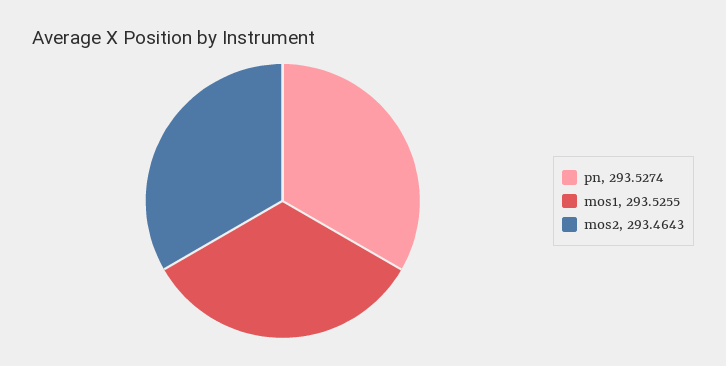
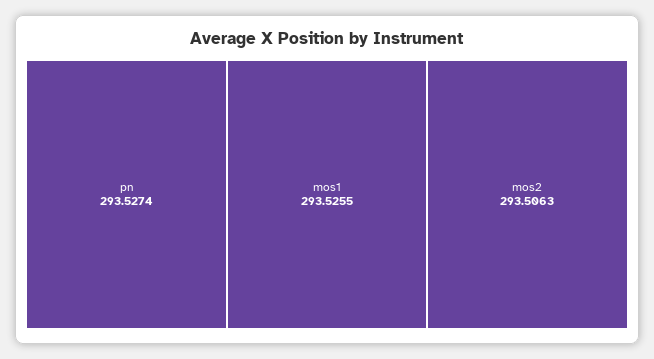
  {
    "pn": 293.5274,
    "mos1": 293.5255,
-   "mos2": 293.4643
+   "mos2": 293.5063
  }

